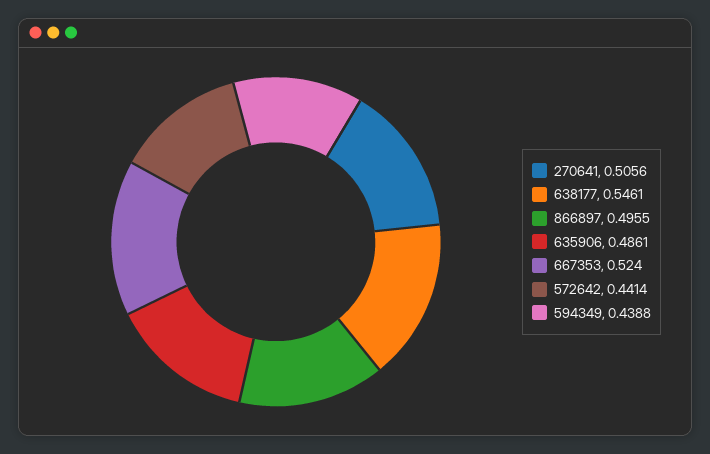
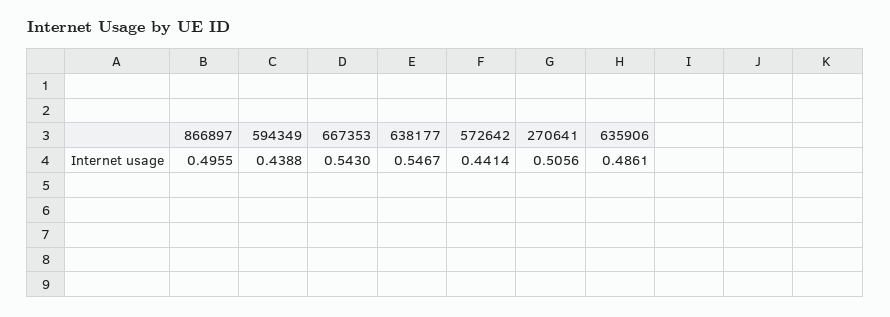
  {
    "270641": 0.5056,
-   "638177": 0.5461,
+   "638177": 0.5467,
    "866897": 0.4955,
    "635906": 0.4861,
-   "667353": 0.524,
+   "667353": 0.543,
    "572642": 0.4414,
    "594349": 0.4388
  }

